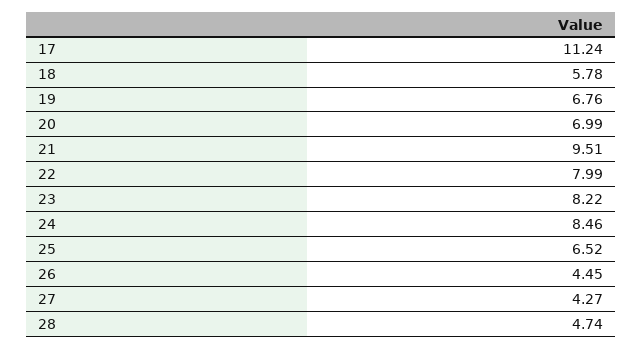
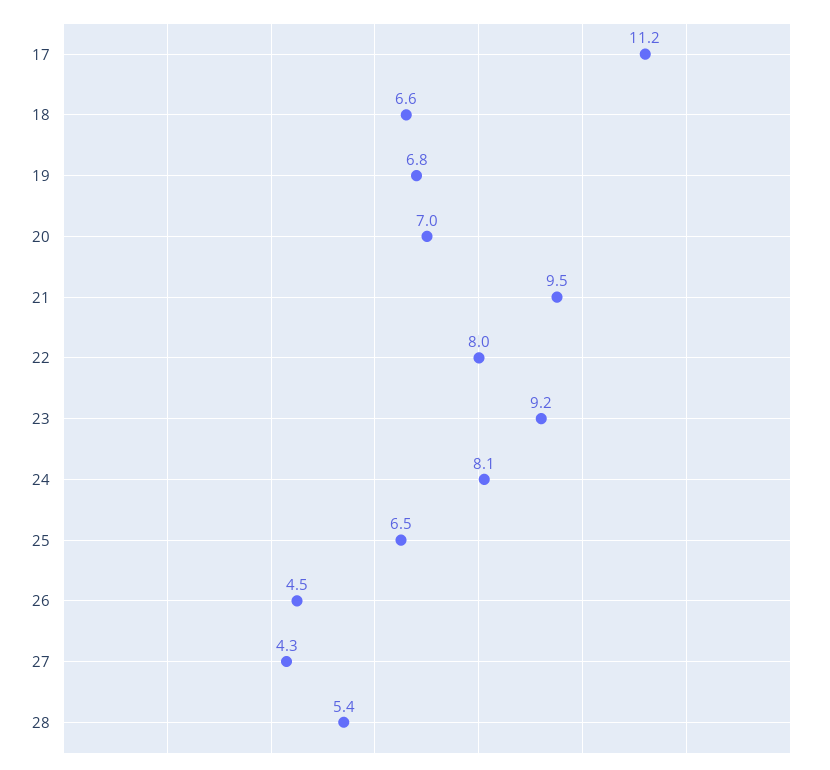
  {
    "17": 11.24,
-   "18": 5.78,
+   "18": 6.6,
    "19": 6.76,
    "20": 6.99,
    "21": 9.51,
    "22": 7.99,
-   "23": 8.22,
+   "23": 9.2,
-   "24": 8.46,
+   "24": 8.1,
    "25": 6.52,
    "26": 4.45,
    "27": 4.27,
-   "28": 4.74
+   "28": 5.4
  }

